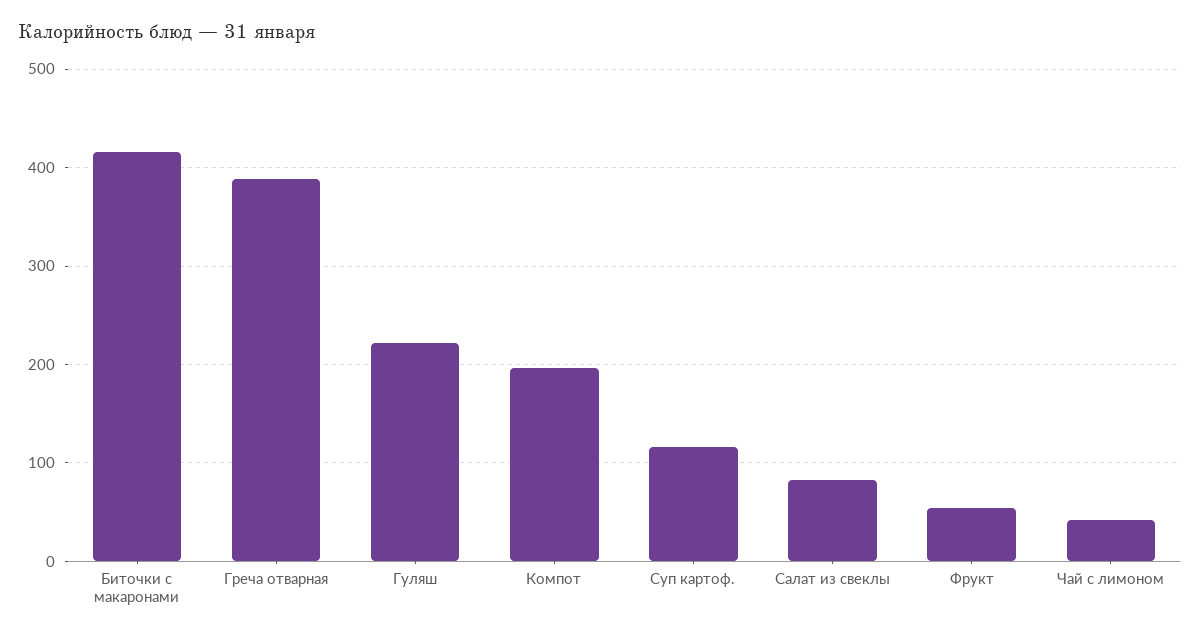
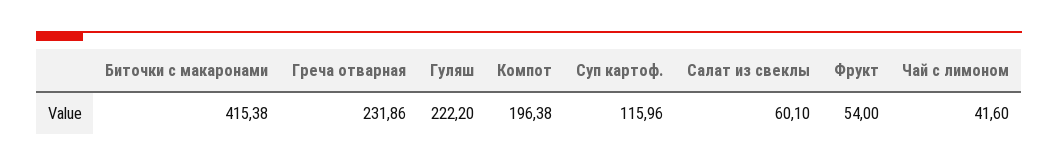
  {
    "Биточки с макаронами": 415.38,
-   "Греча отварная": 390,
+   "Греча отварная": 231.86,
    "Гуляш": 222.2,
    "Компот": 196.38,
    "Суп картоф.": 115.96,
-   "Салат из свеклы": 80,
+   "Салат из свеклы": 60.1,
    "Фрукт": 54,
    "Чай с лимоном": 41.6
  }

